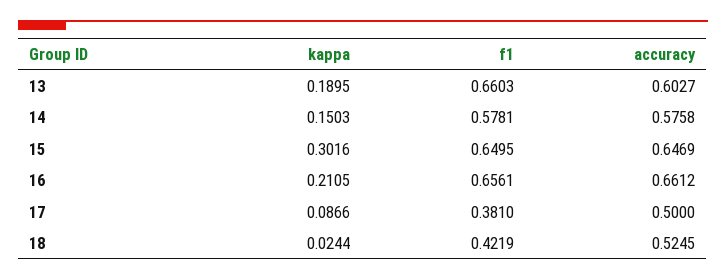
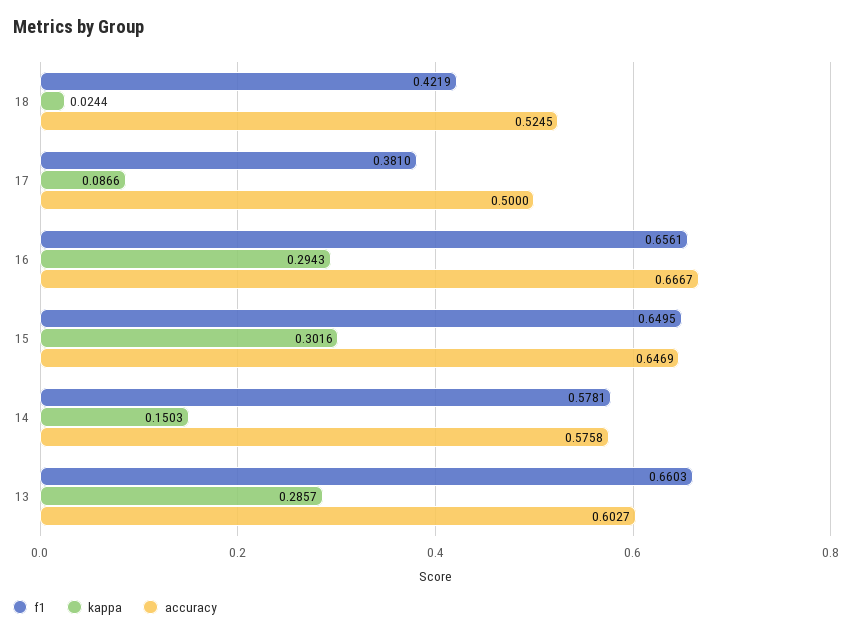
  {
    "kappa": {
-     "13": 0.1895,
+     "13": 0.2857,
      "14": 0.1503,
      "15": 0.3016,
-     "16": 0.2105,
+     "16": 0.2943,
      "17": 0.0866,
      "18": 0.0244
    },
    "f1": {
      "13": 0.6603,
      "14": 0.5781,
      "15": 0.6495,
      "16": 0.6561,
      "17": 0.381,
      "18": 0.4219
    },
    "accuracy": {
      "13": 0.6027,
      "14": 0.5758,
      "15": 0.6469,
-     "16": 0.6612,
+     "16": 0.6667,
      "17": 0.5,
      "18": 0.5245
    }
  }

